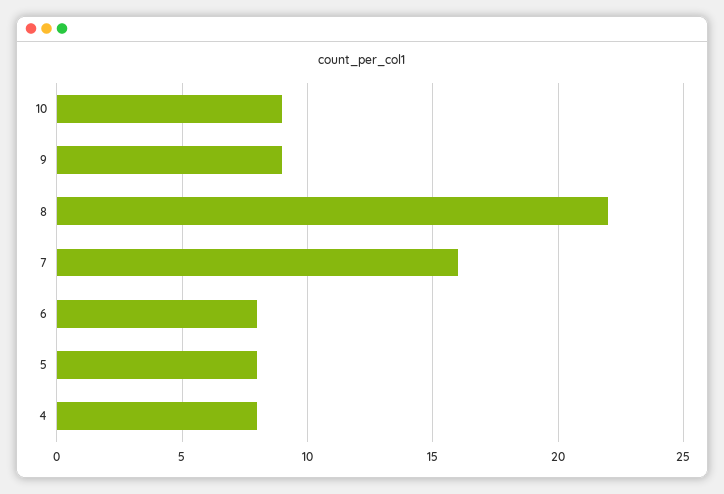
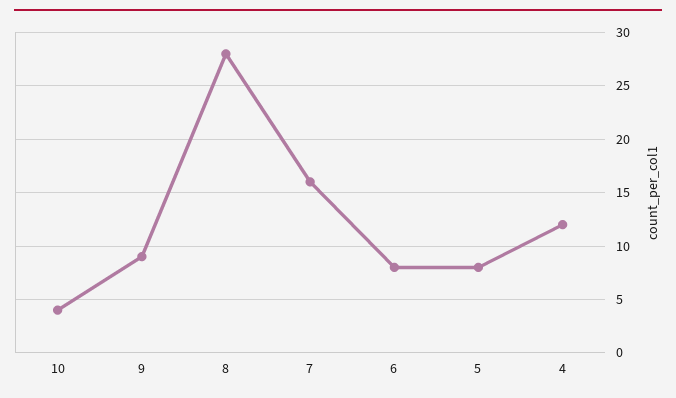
  {
-   "10": 9,
+   "10": 4,
    "9": 9,
-   "8": 22,
+   "8": 28,
    "7": 16,
    "6": 8,
    "5": 8,
-   "4": 8
+   "4": 12
  }

